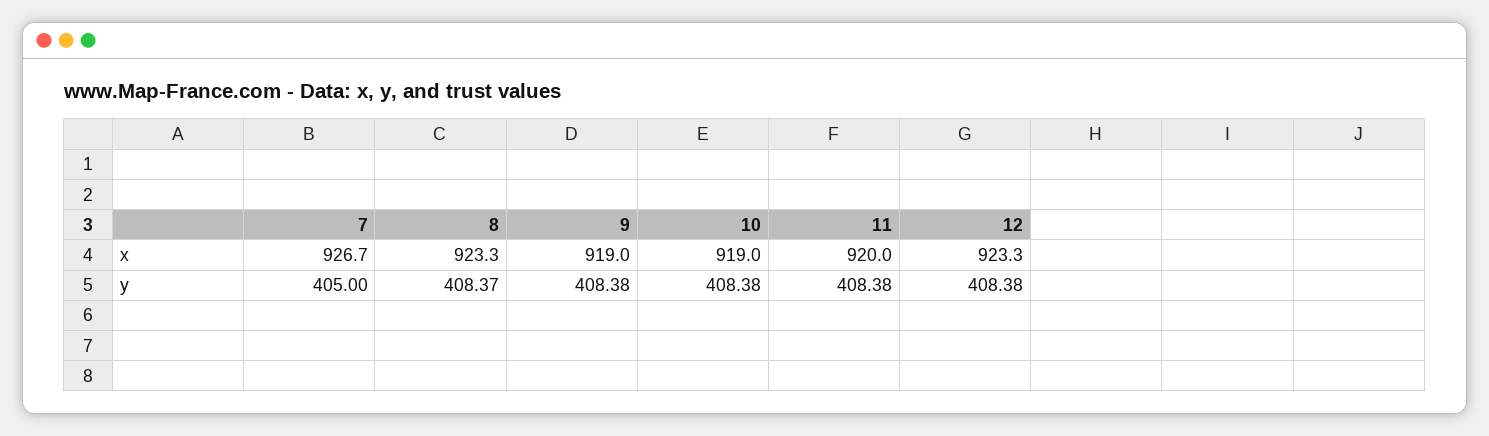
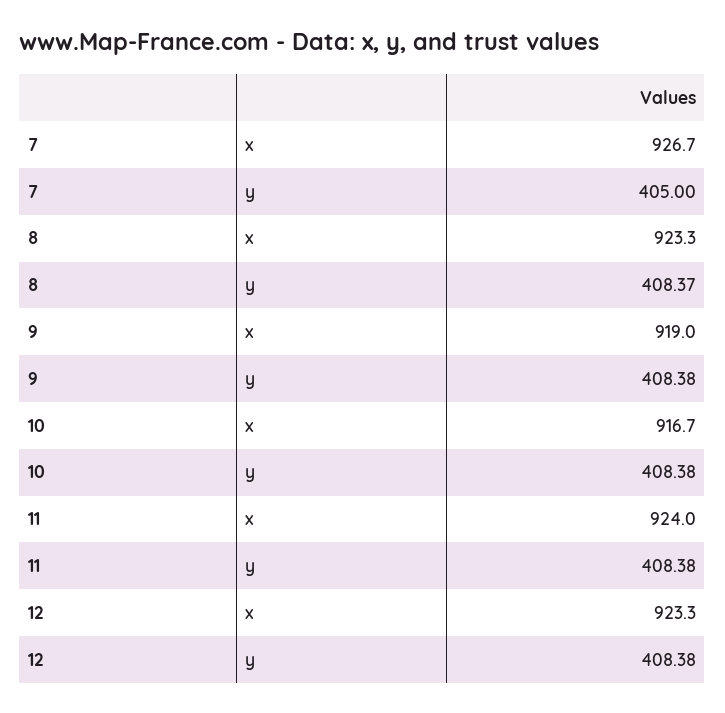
  {
    "7": {
      "x": 926.7,
      "y": 405
    },
    "8": {
      "x": 923.3,
      "y": 408.37
    },
    "9": {
      "x": 919,
      "y": 408.38
    },
    "10": {
-     "x": 919,
+     "x": 916.7,
      "y": 408.38
    },
    "11": {
-     "x": 920,
+     "x": 924,
      "y": 408.38
    },
    "12": {
      "x": 923.3,
      "y": 408.38
    }
  }

